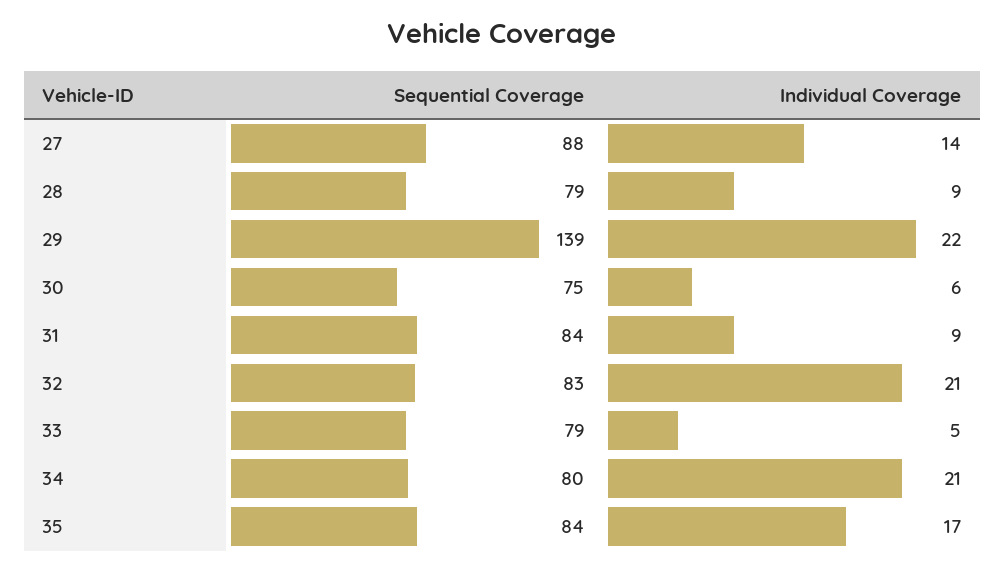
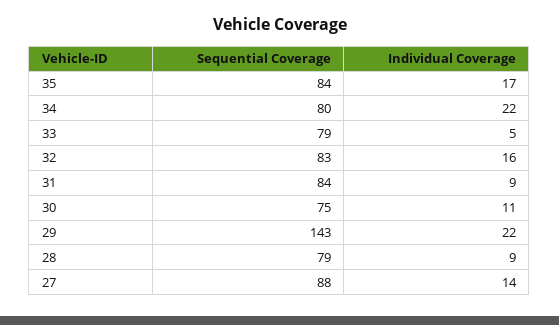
  {
    "Sequential Coverage": {
      "27": 88,
      "28": 79,
-     "29": 139,
+     "29": 143,
      "30": 75,
      "31": 84,
      "32": 83,
      "33": 79,
      "34": 80,
      "35": 84
    },
    "Individual Coverage": {
      "27": 14,
      "28": 9,
      "29": 22,
-     "30": 6,
+     "30": 11,
      "31": 9,
-     "32": 21,
+     "32": 16,
      "33": 5,
-     "34": 21,
+     "34": 22,
      "35": 17
    }
  }

